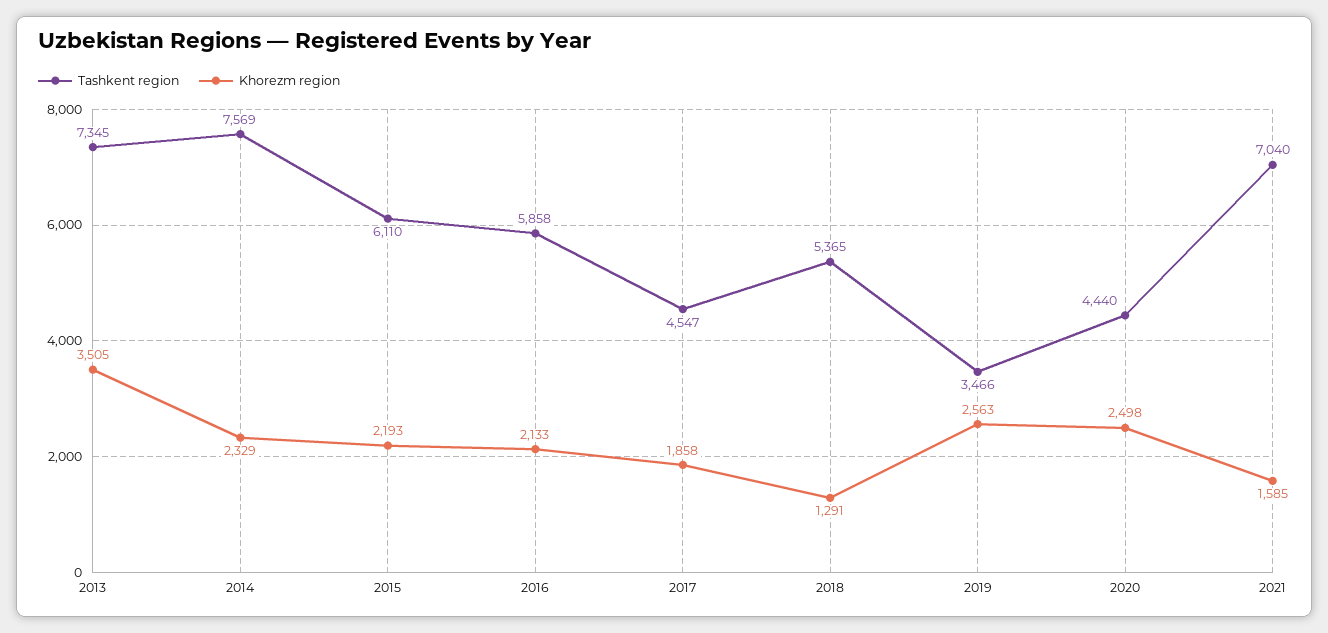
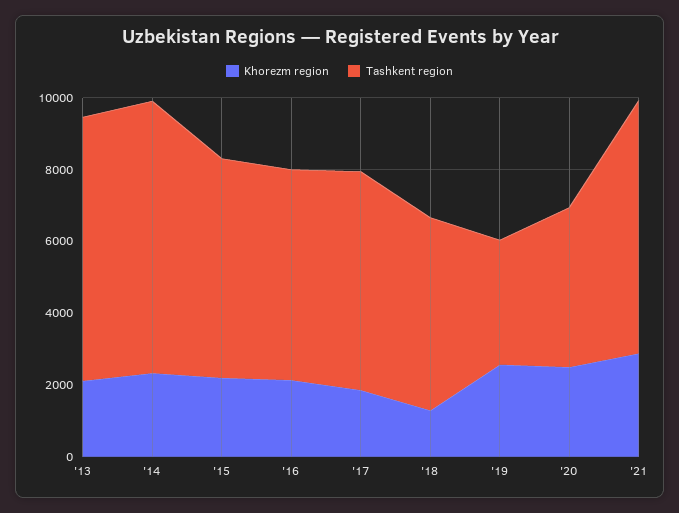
  {
    "Tashkent region": {
      "2013": 7345,
      "2014": 7569,
      "2015": 6110,
      "2016": 5858,
-     "2017": 4547,
+     "2017": 6000,
      "2018": 5365,
      "2019": 3466,
      "2020": 4440,
      "2021": 7040
    },
    "Khorezm region": {
-     "2013": 3505,
+     "2013": 2000,
      "2014": 2329,
      "2015": 2193,
      "2016": 2133,
      "2017": 1858,
      "2018": 1291,
      "2019": 2563,
      "2020": 2498,
-     "2021": 1585
+     "2021": 3000
    }
  }

